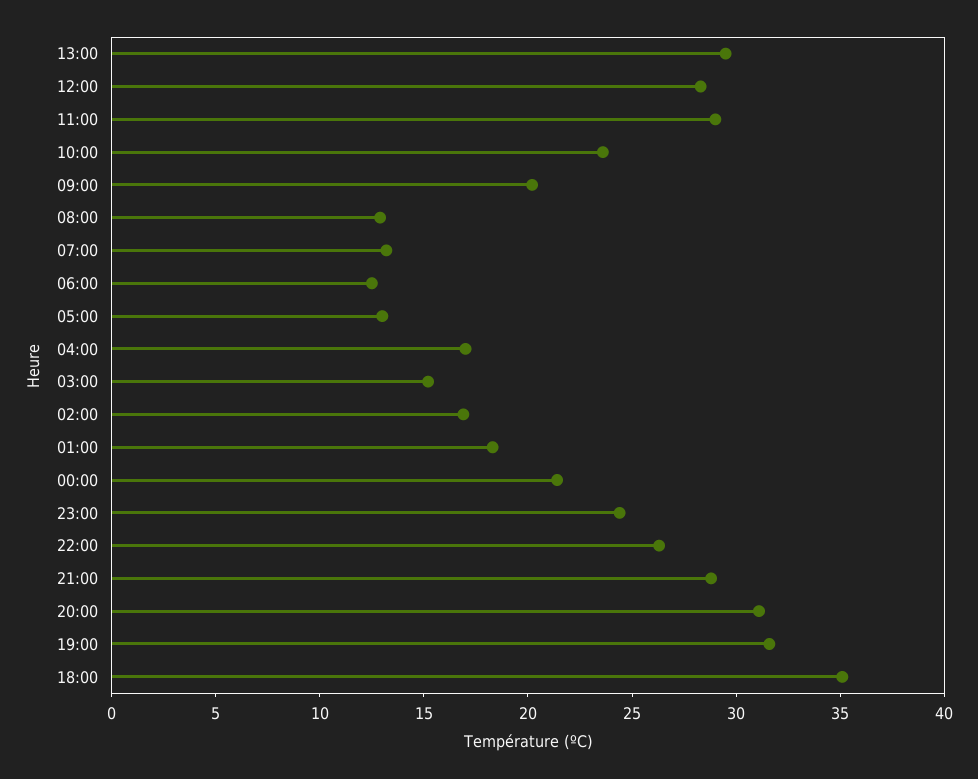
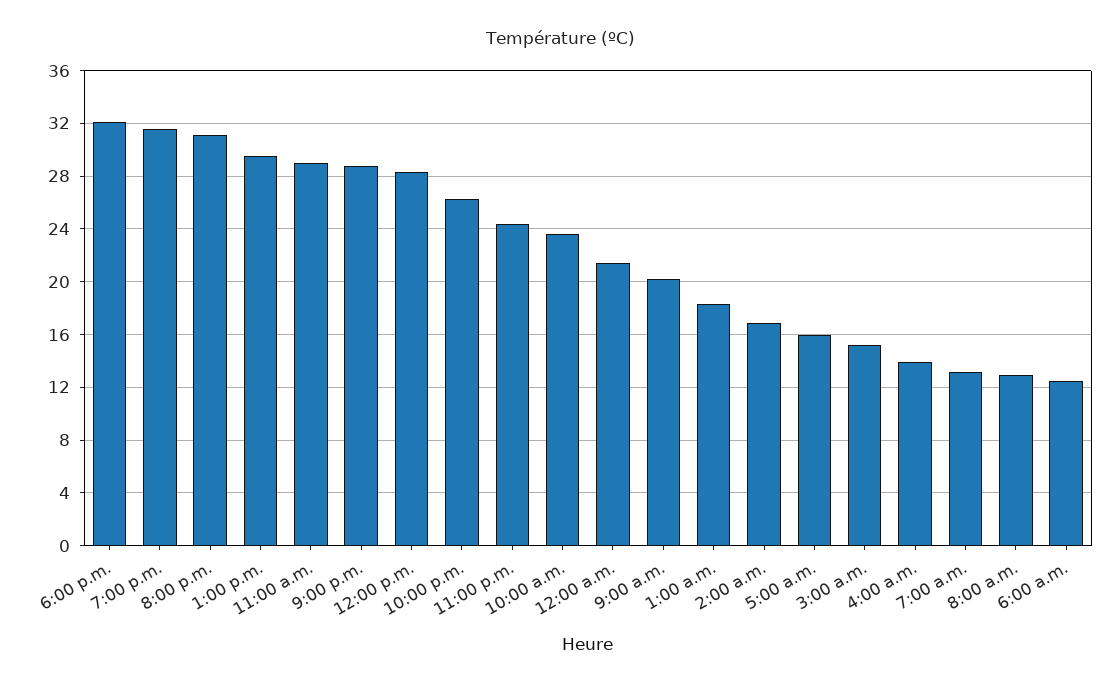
  {
    "13:00": 29.5,
    "12:00": 28.5,
    "11:00": 29,
    "10:00": 23.5,
    "09:00": 20,
    "08:00": 13,
    "07:00": 13,
    "06:00": 12.5,
-   "05:00": 13,
+   "05:00": 16,
-   "04:00": 17,
+   "04:00": 14,
    "03:00": 15,
    "02:00": 17,
    "01:00": 18.5,
    "00:00": 21.5,
    "23:00": 24.5,
    "22:00": 26.5,
    "21:00": 29,
    "20:00": 31,
    "19:00": 31.5,
-   "18:00": 35
+   "18:00": 32
  }

